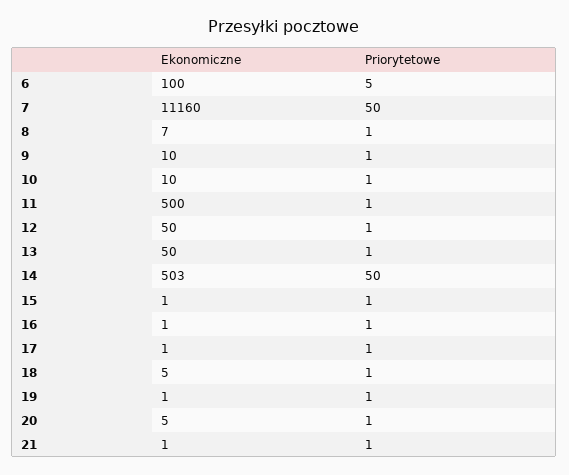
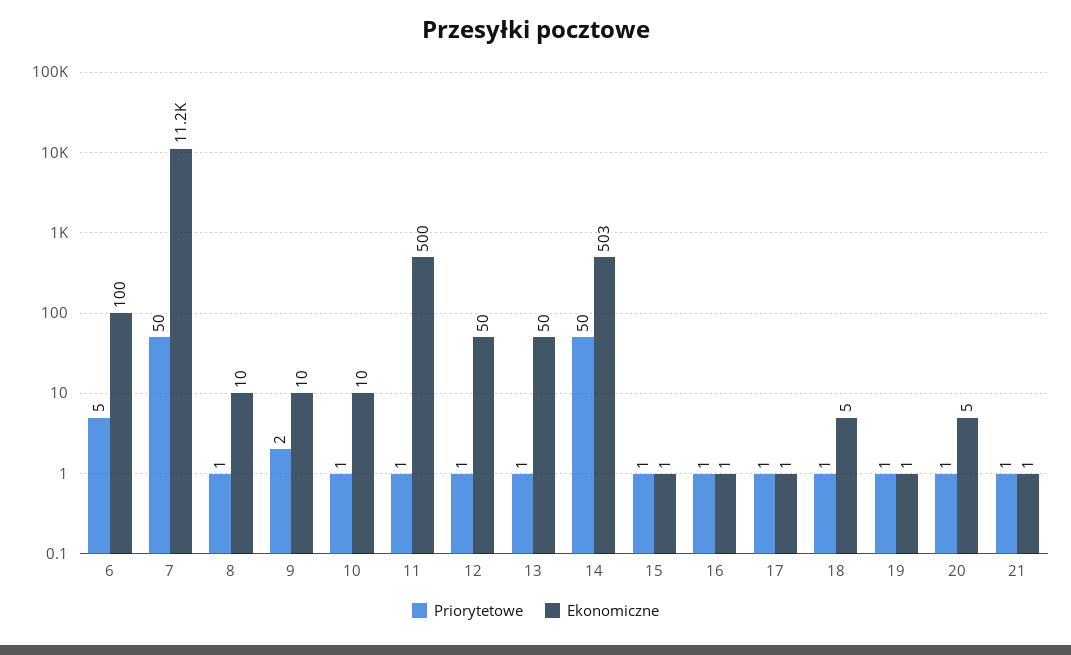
  {
    "Ekonomiczne": {
      "6": 100,
      "7": 11160,
-     "8": 7,
+     "8": 10,
      "9": 10,
      "10": 10,
      "11": 500,
      "12": 50,
      "13": 50,
      "14": 503,
      "15": 1,
      "16": 1,
      "17": 1,
      "18": 5,
      "19": 1,
      "20": 5,
      "21": 1
    },
    "Priorytetowe": {
      "6": 5,
      "7": 50,
      "8": 1,
-     "9": 1,
+     "9": 2,
      "10": 1,
      "11": 1,
      "12": 1,
      "13": 1,
      "14": 50,
      "15": 1,
      "16": 1,
      "17": 1,
      "18": 1,
      "19": 1,
      "20": 1,
      "21": 1
    }
  }

